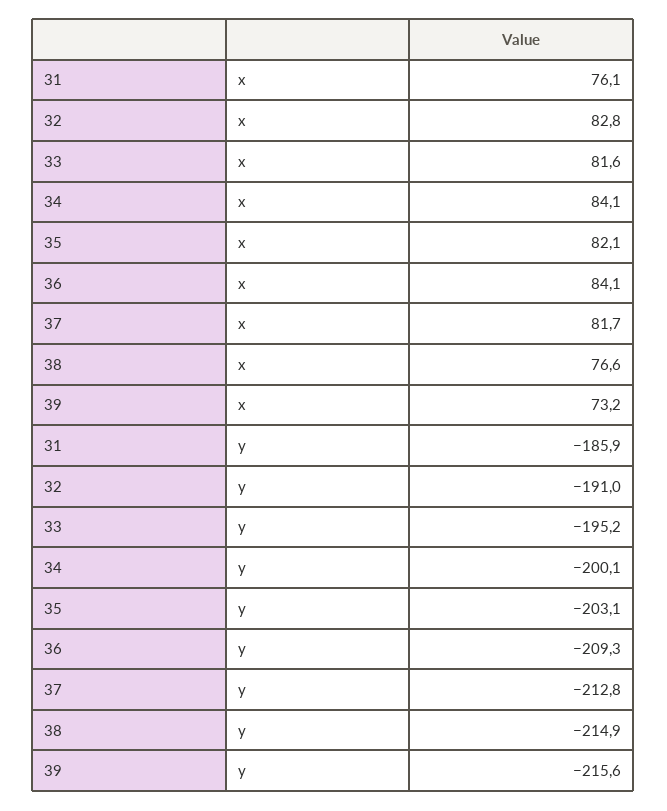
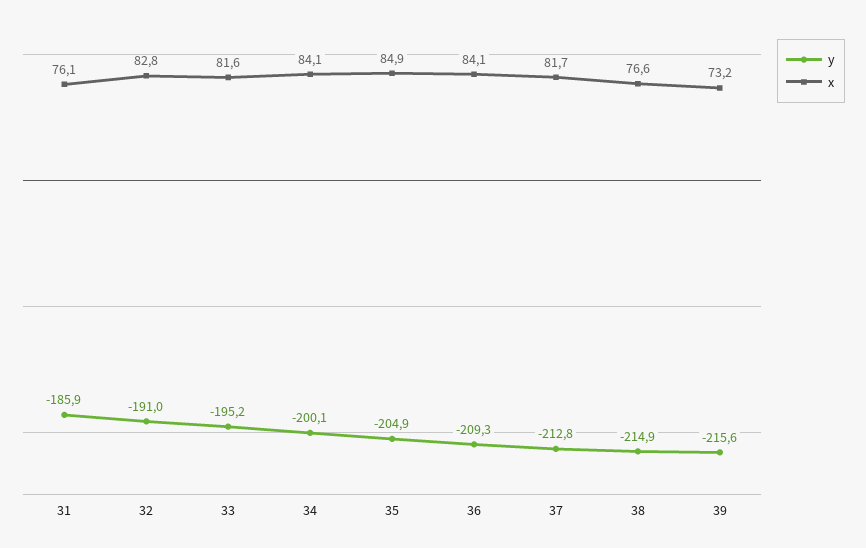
  {
    "x": {
      "31": 76.1,
      "32": 82.8,
      "33": 81.6,
      "34": 84.1,
-     "35": 82.1,
+     "35": 84.9,
      "36": 84.1,
      "37": 81.7,
      "38": 76.6,
      "39": 73.2
    },
    "y": {
      "31": -185.9,
      "32": -191,
      "33": -195.2,
      "34": -200.1,
-     "35": -203.1,
+     "35": -204.9,
      "36": -209.3,
      "37": -212.8,
      "38": -214.9,
      "39": -215.6
    }
  }

